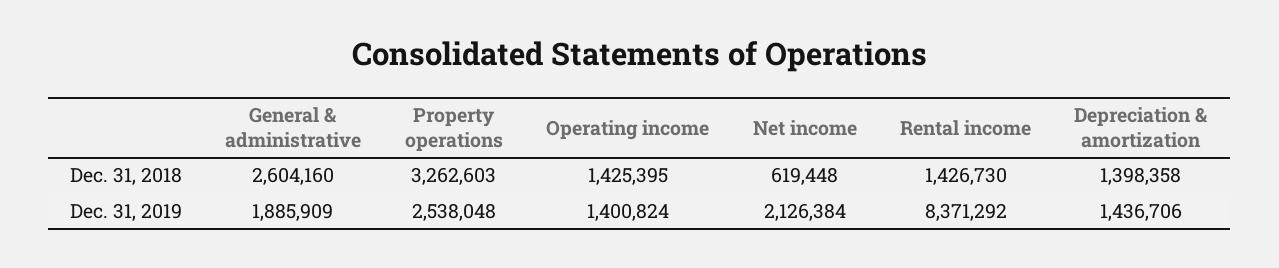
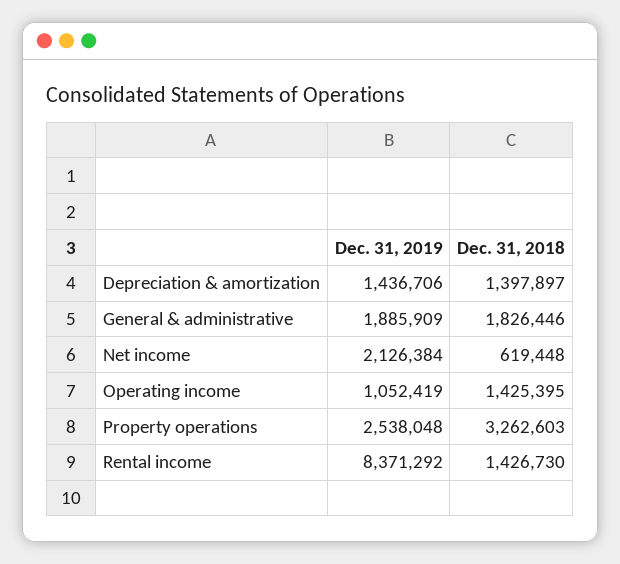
  {
    "General & administrative": {
-     "Dec. 31, 2018": 2604160,
+     "Dec. 31, 2018": 1826446,
      "Dec. 31, 2019": 1885909
    },
    "Property operations": {
      "Dec. 31, 2018": 3262603,
      "Dec. 31, 2019": 2538048
    },
    "Operating income": {
      "Dec. 31, 2018": 1425395,
-     "Dec. 31, 2019": 1400824
+     "Dec. 31, 2019": 1052419
    },
    "Net income": {
      "Dec. 31, 2018": 619448,
      "Dec. 31, 2019": 2126384
    },
    "Rental income": {
      "Dec. 31, 2018": 1426730,
      "Dec. 31, 2019": 8371292
    },
    "Depreciation & amortization": {
-     "Dec. 31, 2018": 1398358,
+     "Dec. 31, 2018": 1397897,
      "Dec. 31, 2019": 1436706
    }
  }

